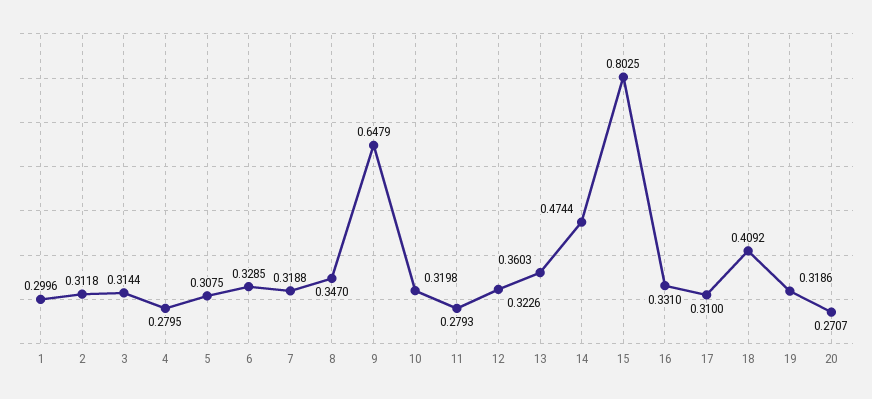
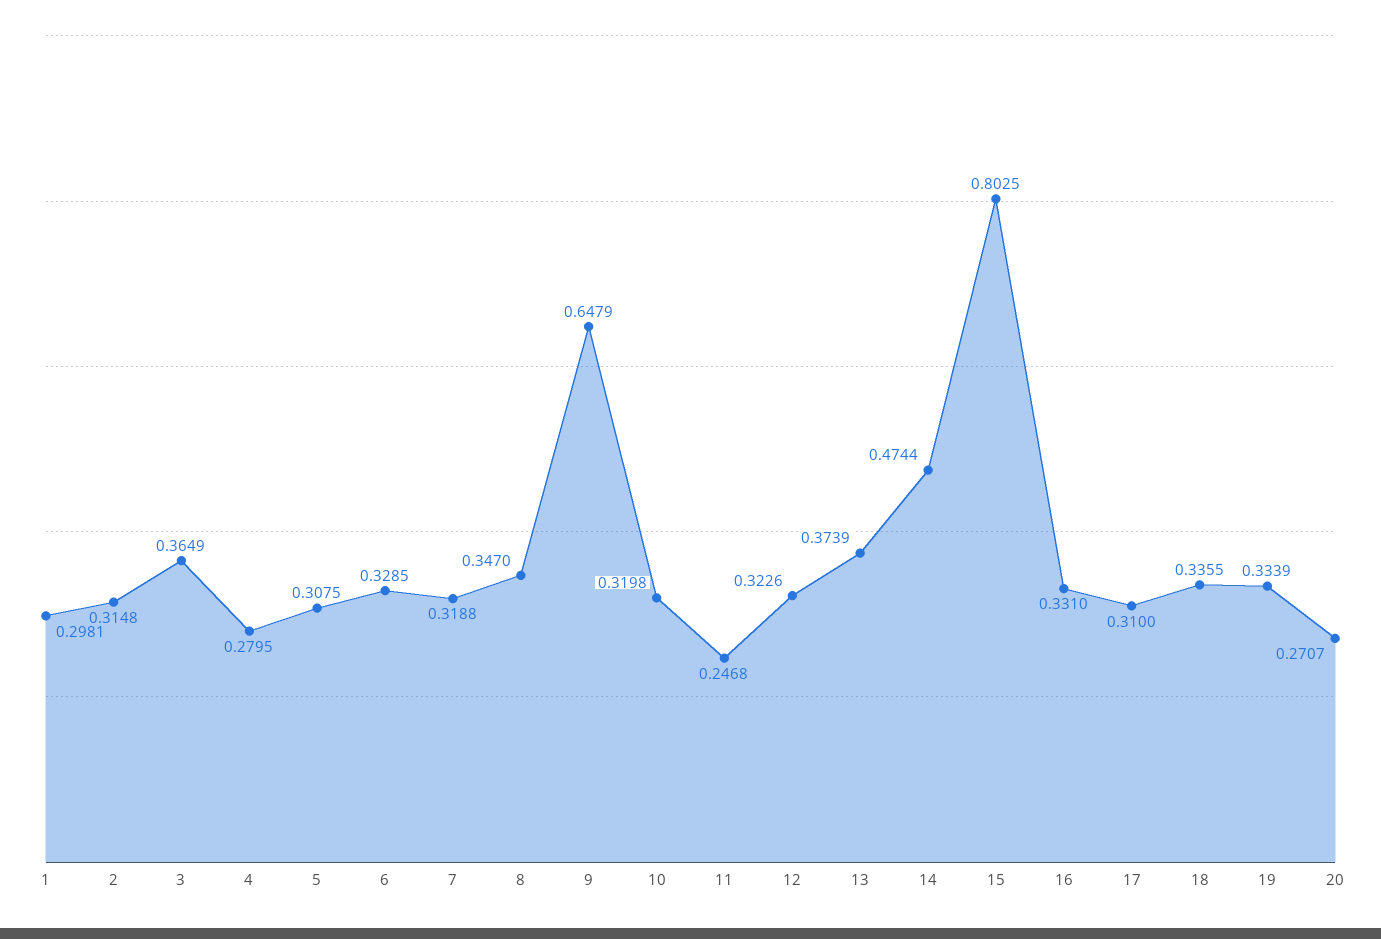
  {
-   "1": 0.2996,
+   "1": 0.2981,
-   "2": 0.3118,
+   "2": 0.3148,
-   "3": 0.3144,
+   "3": 0.3649,
    "4": 0.2795,
    "5": 0.3075,
    "6": 0.3285,
    "7": 0.3188,
    "8": 0.347,
    "9": 0.6479,
    "10": 0.3198,
-   "11": 0.2793,
+   "11": 0.2468,
    "12": 0.3226,
-   "13": 0.3603,
+   "13": 0.3739,
    "14": 0.4744,
    "15": 0.8025,
    "16": 0.331,
    "17": 0.31,
-   "18": 0.4092,
+   "18": 0.3355,
-   "19": 0.3186,
+   "19": 0.3339,
    "20": 0.2707
  }

